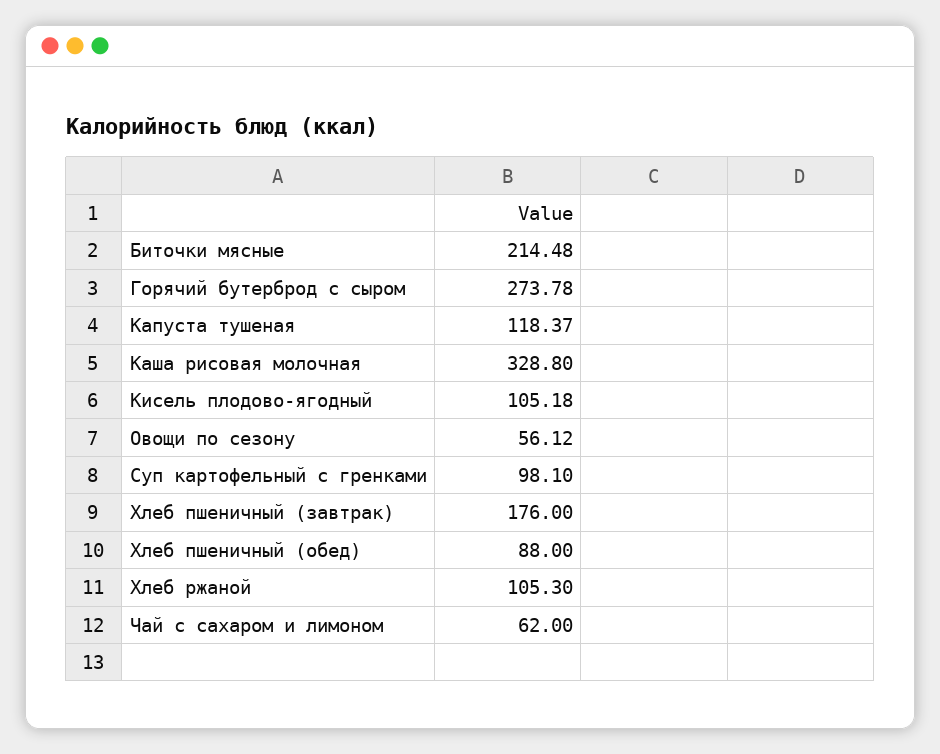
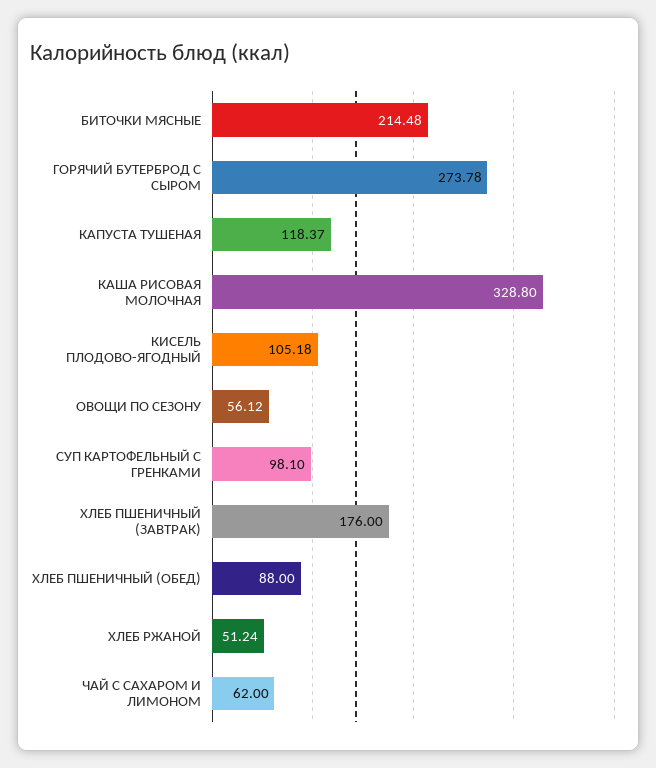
  {
    "Биточки мясные": 214.48,
    "Горячий бутерброд с сыром": 273.78,
    "Капуста тушеная": 118.37,
    "Каша рисовая молочная": 328.8,
    "Кисель плодово-ягодный": 105.18,
    "Овощи по сезону": 56.12,
    "Суп картофельный с гренками": 98.1,
    "Хлеб пшеничный (завтрак)": 176,
    "Хлеб пшеничный (обед)": 88,
-   "Хлеб ржаной": 105.3,
+   "Хлеб ржаной": 51.24,
    "Чай с сахаром и лимоном": 62
  }

